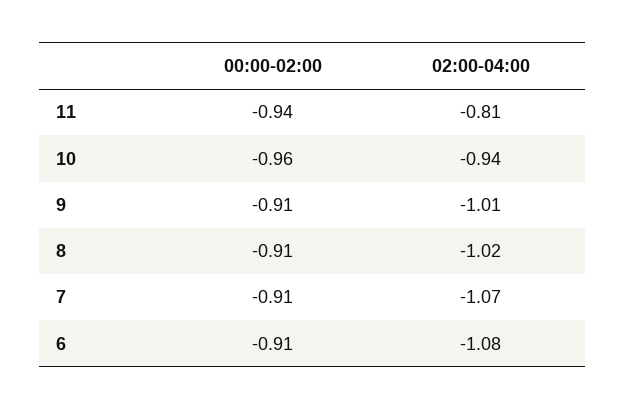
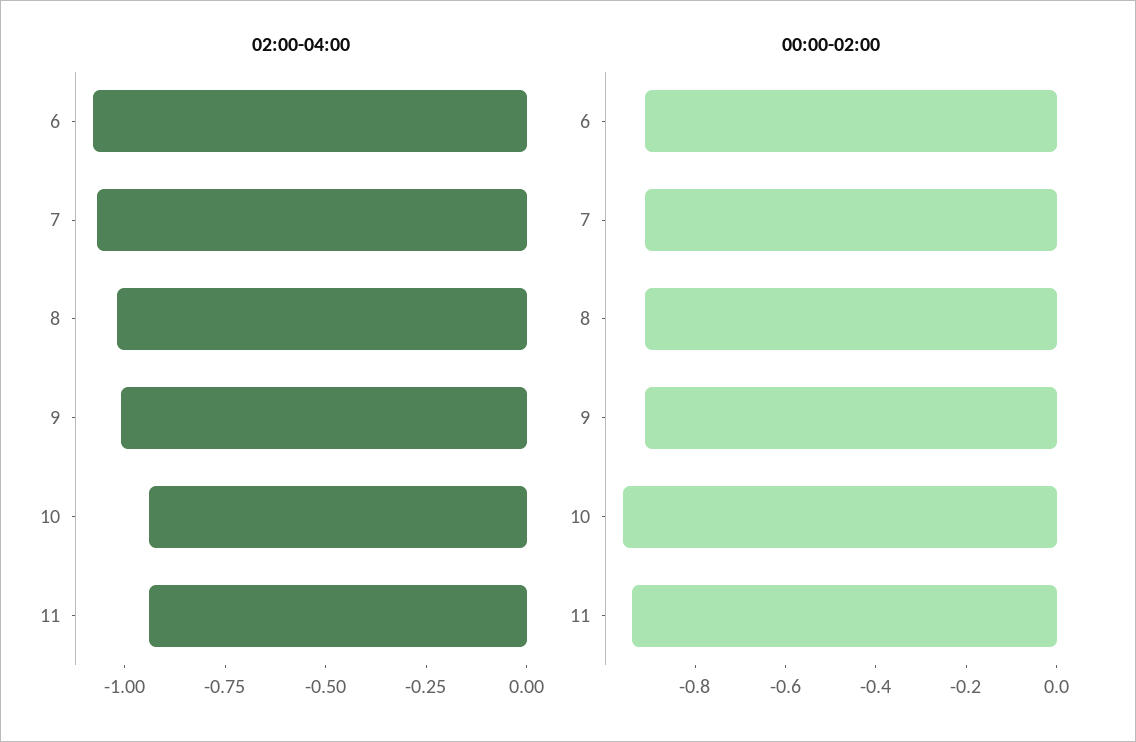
  {
    "00:00-02:00": {
      "11": -0.94,
      "10": -0.96,
      "9": -0.91,
      "8": -0.91,
      "7": -0.91,
      "6": -0.91
    },
    "02:00-04:00": {
-     "11": -0.81,
+     "11": -0.95,
      "10": -0.94,
      "9": -1.01,
      "8": -1.02,
      "7": -1.07,
      "6": -1.08
    }
  }

